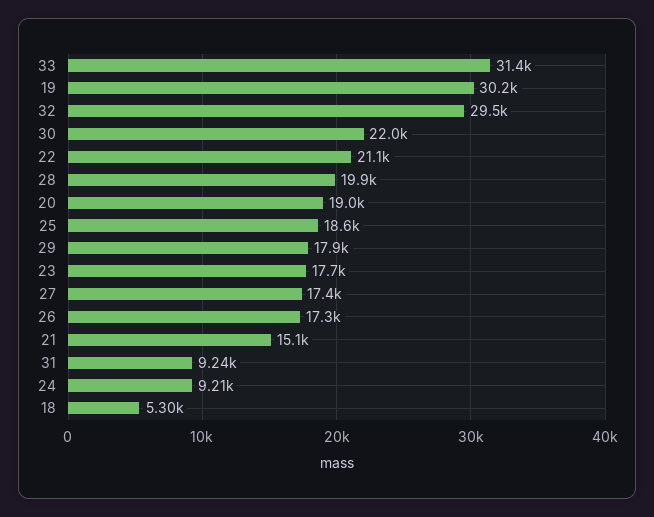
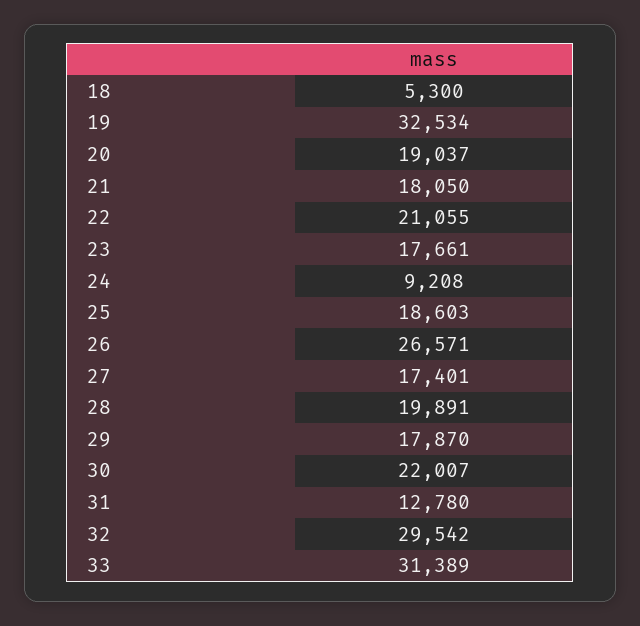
  {
    "33": 31389,
-   "19": 30200,
+   "19": 32534,
    "32": 29542,
    "30": 22007,
    "22": 21055,
    "28": 19891,
    "20": 19037,
    "25": 18603,
    "29": 17870,
    "23": 17661,
    "27": 17401,
-   "26": 17300,
+   "26": 26571,
-   "21": 15100,
+   "21": 18050,
-   "31": 9240,
+   "31": 12780,
    "24": 9208,
    "18": 5300
  }

